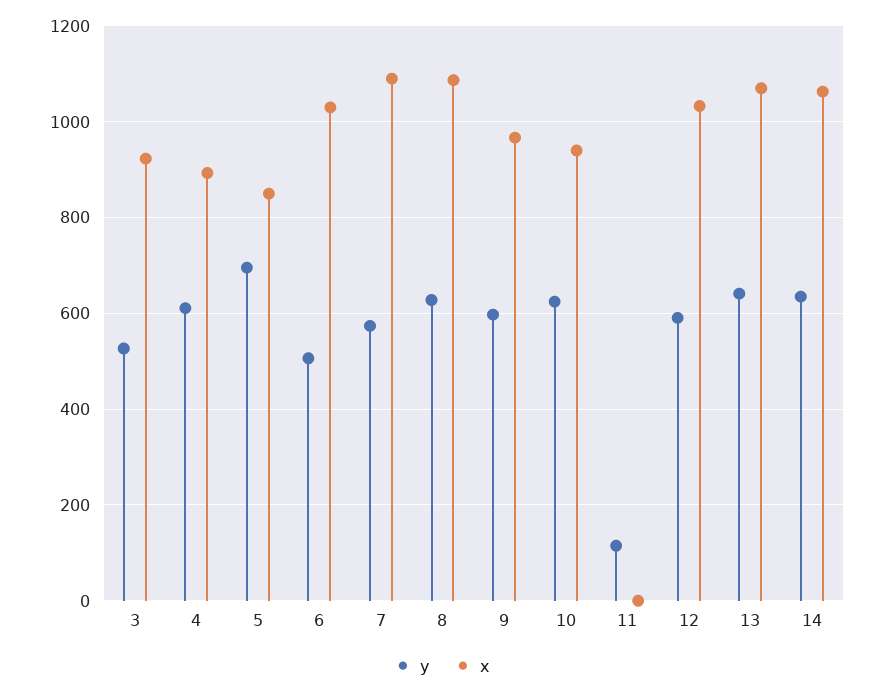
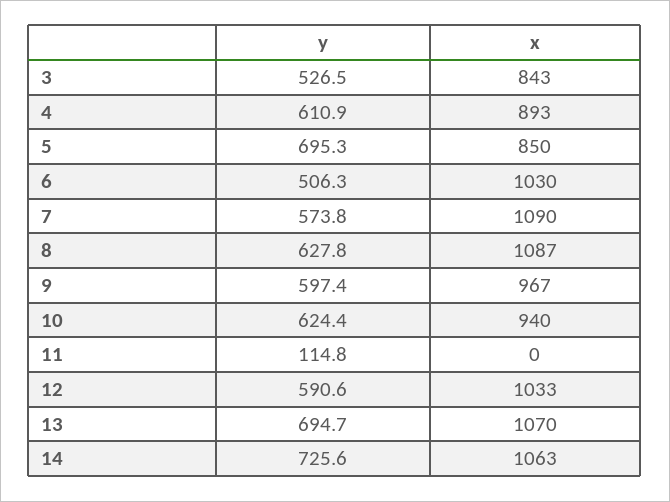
  {
    "y": {
      "3": 526.5,
      "4": 610.9,
      "5": 695.3,
      "6": 506.3,
      "7": 573.8,
      "8": 627.8,
      "9": 597.4,
      "10": 624.4,
      "11": 114.8,
      "12": 590.6,
-     "13": 640,
+     "13": 694.7,
-     "14": 640
+     "14": 725.6
    },
    "x": {
-     "3": 920,
+     "3": 843,
      "4": 893,
      "5": 850,
      "6": 1030,
      "7": 1090,
      "8": 1087,
      "9": 967,
      "10": 940,
      "11": 0,
      "12": 1033,
      "13": 1070,
      "14": 1063
    }
  }

